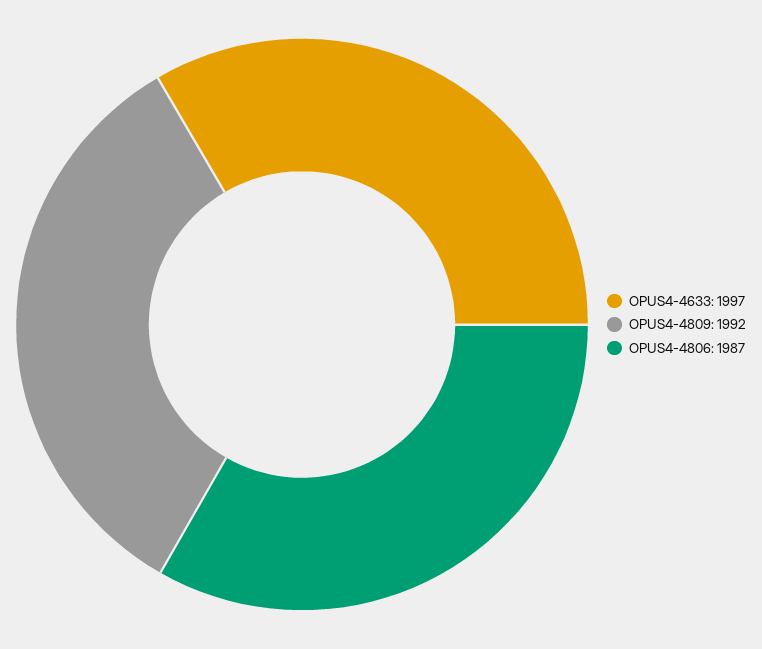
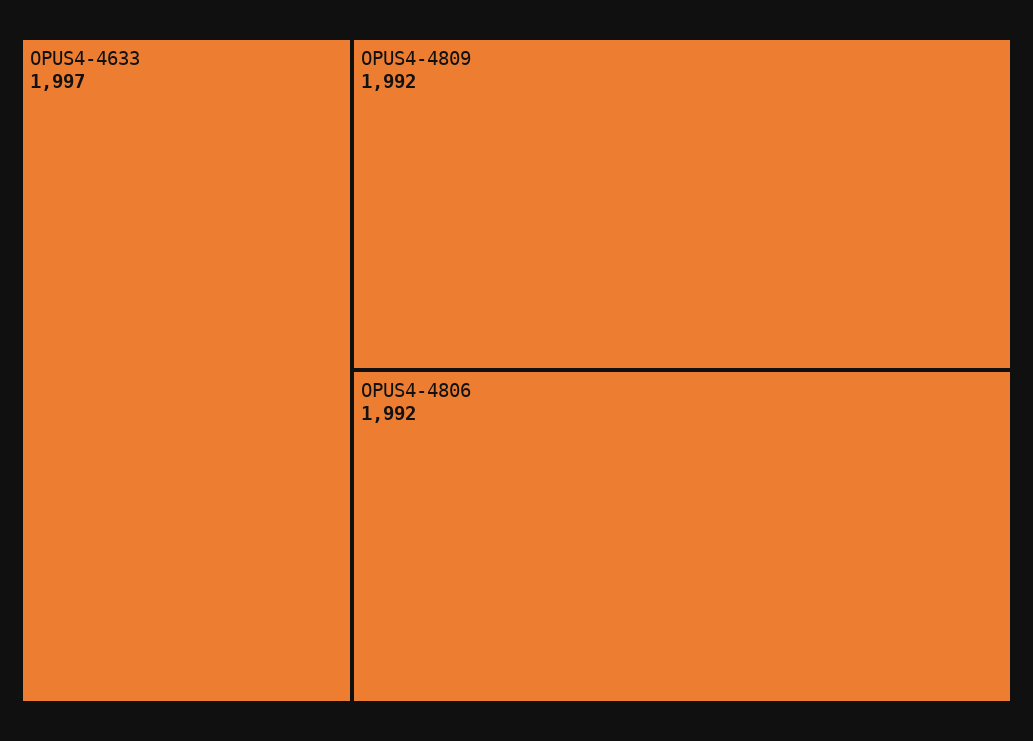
  {
    "OPUS4-4633": 1997,
    "OPUS4-4809": 1992,
-   "OPUS4-4806": 1987
+   "OPUS4-4806": 1992
  }

